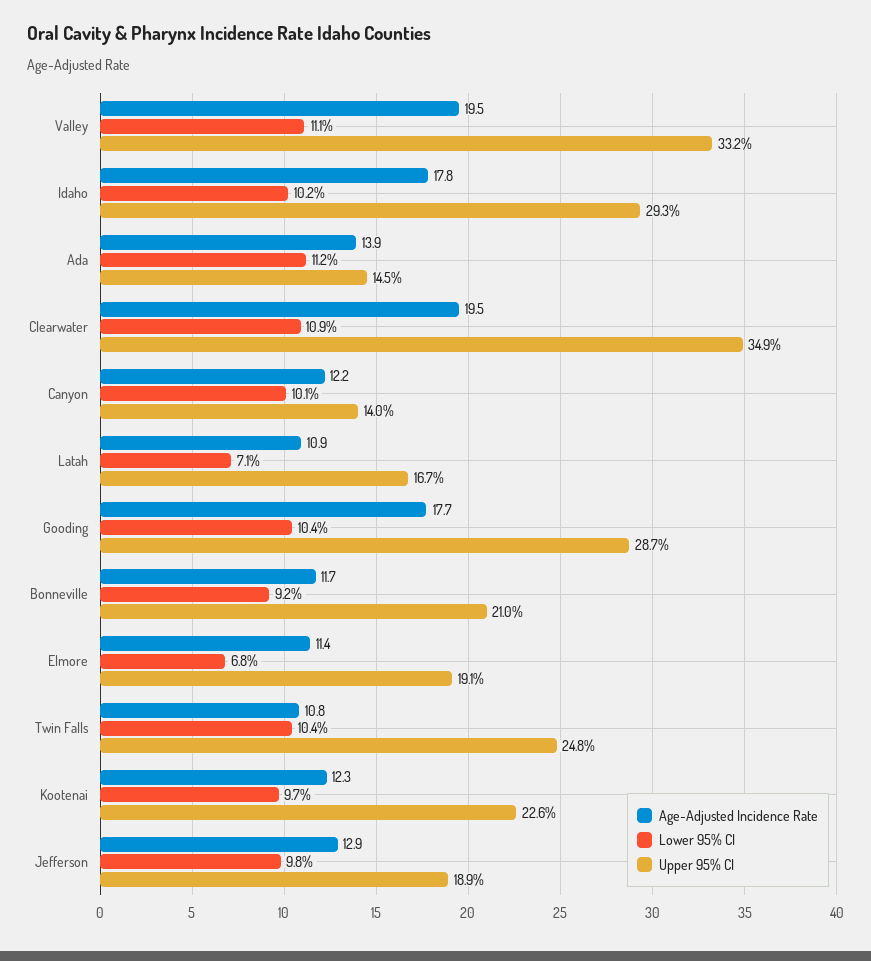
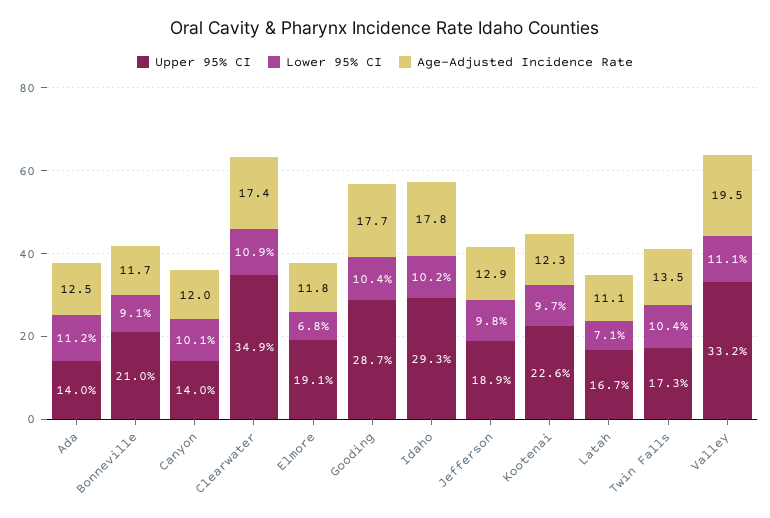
  {
    "Age-Adjusted Incidence Rate": {
      "Valley": 19.5,
      "Idaho": 17.8,
-     "Ada": 13.9,
+     "Ada": 12.5,
-     "Clearwater": 19.5,
+     "Clearwater": 17.4,
-     "Canyon": 12.2,
+     "Canyon": 12,
-     "Latah": 10.9,
+     "Latah": 11.1,
      "Gooding": 17.7,
      "Bonneville": 11.7,
-     "Elmore": 11.4,
+     "Elmore": 11.8,
-     "Twin Falls": 10.8,
+     "Twin Falls": 13.5,
      "Kootenai": 12.3,
      "Jefferson": 12.9
    },
    "Lower 95% CI": {
      "Valley": 11.1,
      "Idaho": 10.2,
      "Ada": 11.2,
      "Clearwater": 10.9,
      "Canyon": 10.1,
      "Latah": 7.1,
      "Gooding": 10.4,
-     "Bonneville": 9.2,
+     "Bonneville": 9.1,
      "Elmore": 6.8,
      "Twin Falls": 10.4,
      "Kootenai": 9.7,
      "Jefferson": 9.8
    },
    "Upper 95% CI": {
      "Valley": 33.2,
      "Idaho": 29.3,
-     "Ada": 14.5,
+     "Ada": 14,
      "Clearwater": 34.9,
      "Canyon": 14,
      "Latah": 16.7,
      "Gooding": 28.7,
      "Bonneville": 21,
      "Elmore": 19.1,
-     "Twin Falls": 24.8,
+     "Twin Falls": 17.3,
      "Kootenai": 22.6,
      "Jefferson": 18.9
    }
  }

